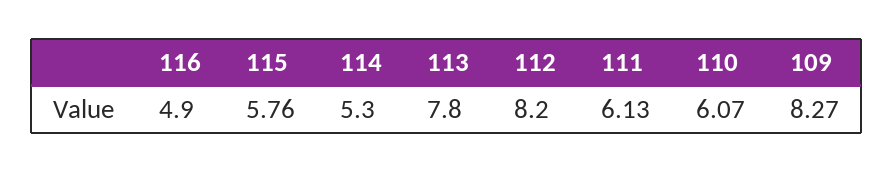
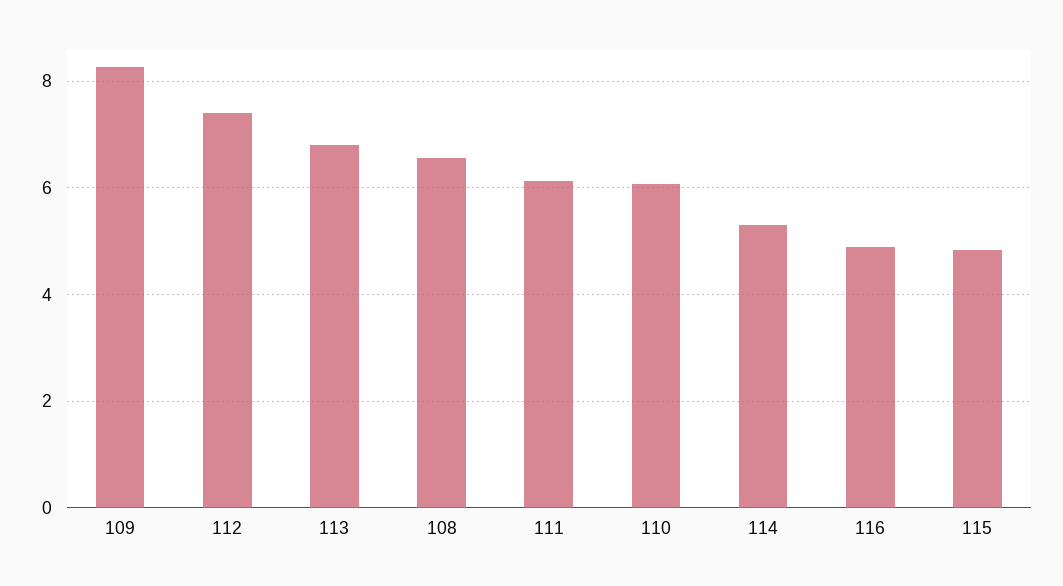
  {
    "116": 4.9,
-   "115": 5.76,
+   "115": 4.8,
    "114": 5.3,
-   "113": 7.8,
+   "113": 6.8,
-   "112": 8.2,
+   "112": 7.4,
    "111": 6.13,
    "110": 6.07,
-   "109": 8.27
+   "109": 8.27,
+   "108": 6.6
  }

